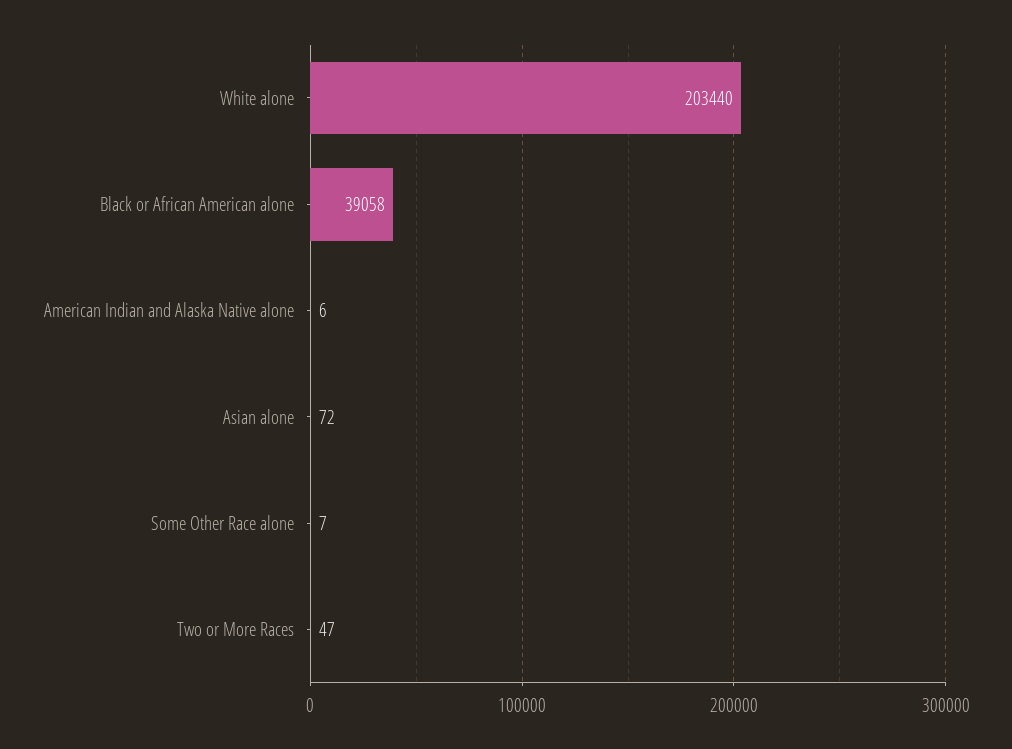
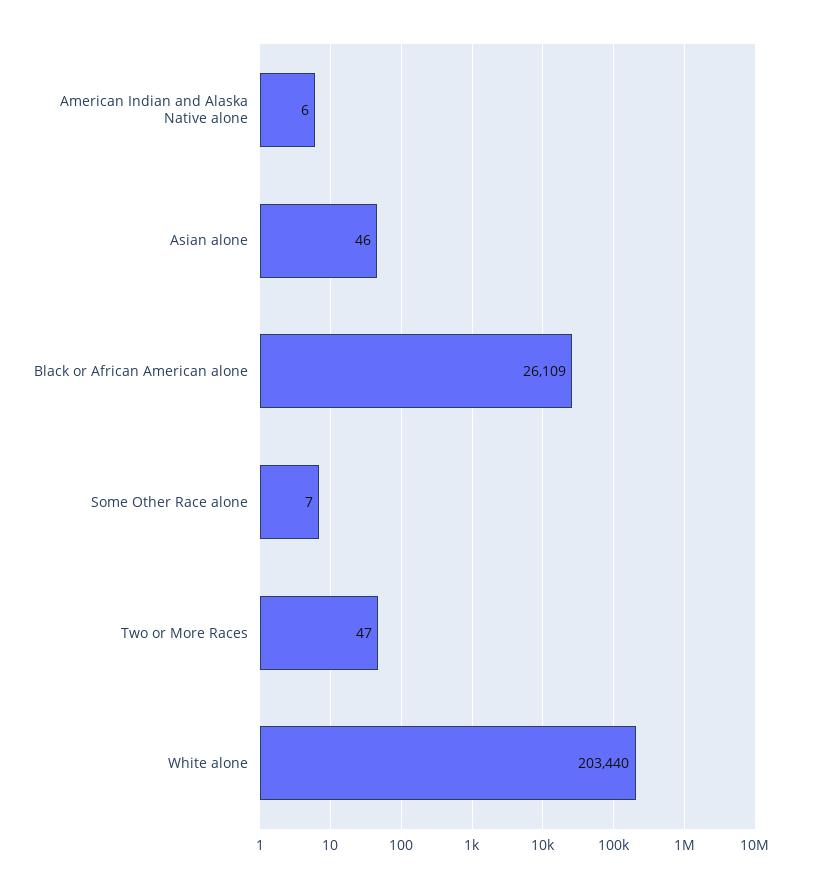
  {
    "White alone": 203440,
-   "Black or African American alone": 39058,
+   "Black or African American alone": 26109,
    "American Indian and Alaska Native alone": 6,
-   "Asian alone": 72,
+   "Asian alone": 46,
    "Some Other Race alone": 7,
    "Two or More Races": 47
  }

